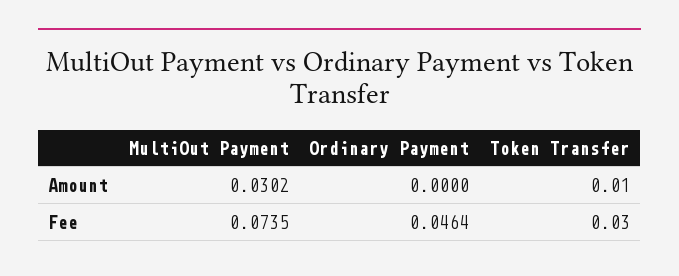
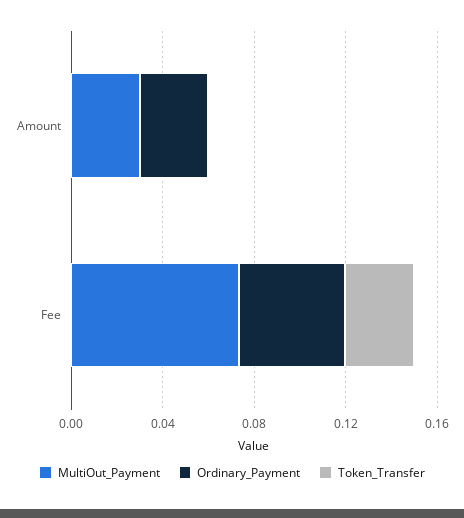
  {
    "MultiOut Payment": {
      "Amount": 0.0302,
      "Fee": 0.0735
    },
    "Ordinary Payment": {
-     "Amount": 0,
+     "Amount": 0.03,
      "Fee": 0.0464
    },
    "Token Transfer": {
-     "Amount": 0.01,
+     "Amount": 0,
      "Fee": 0.03
    }
  }

